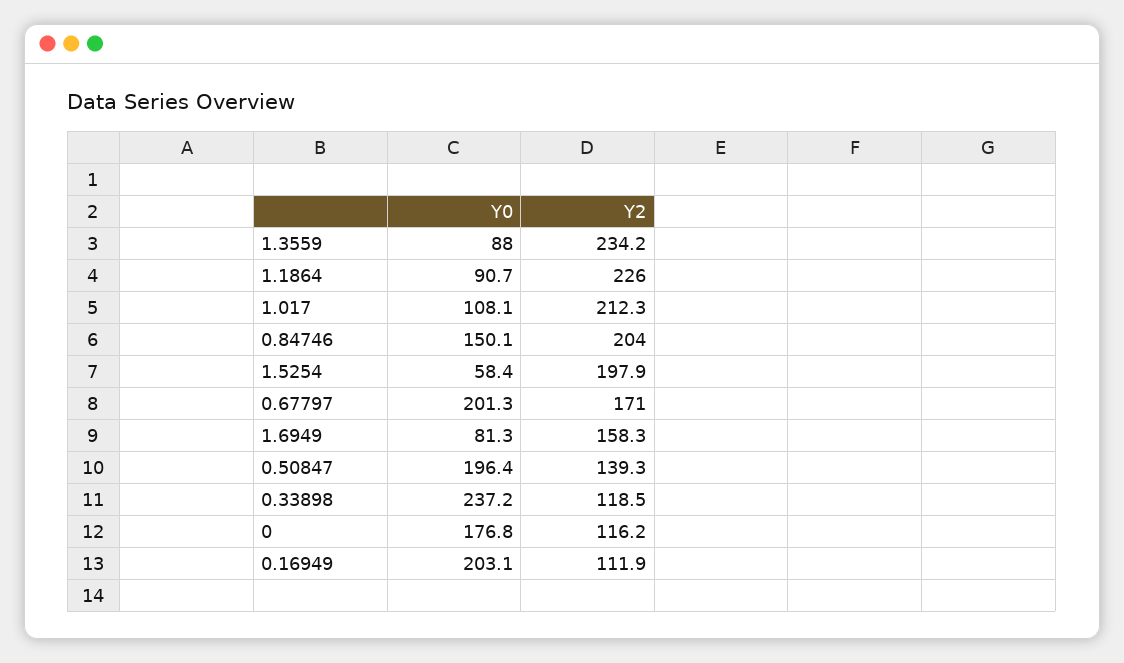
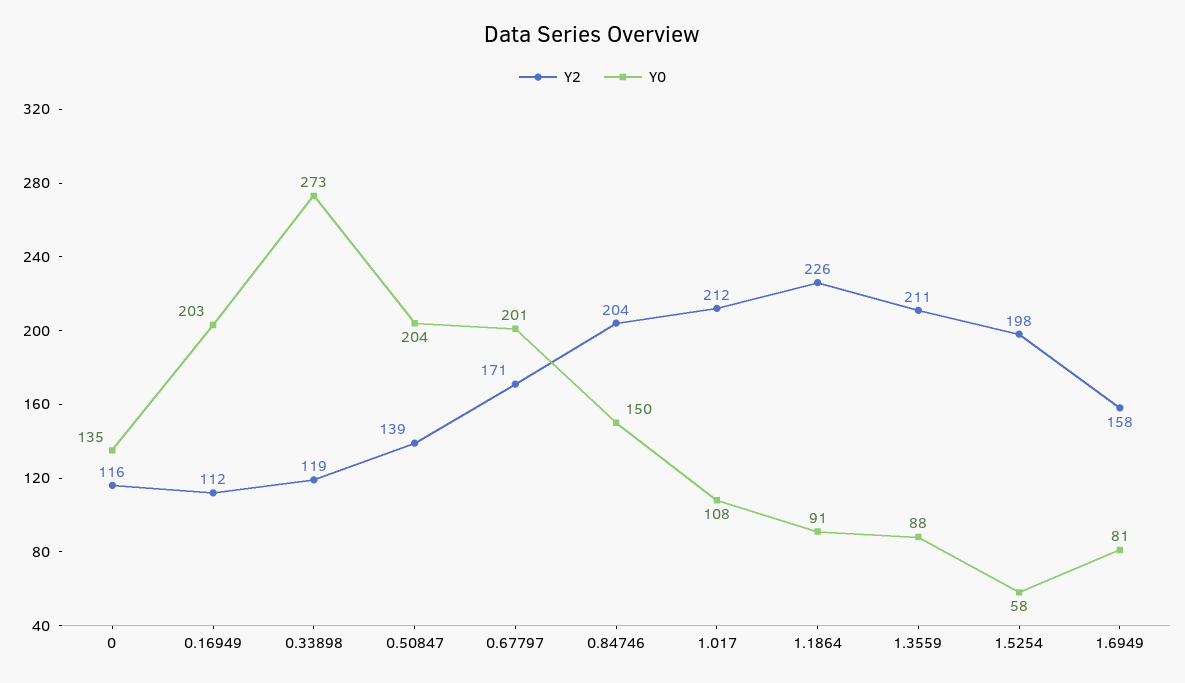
  {
    "Y0": {
      "1.3559": 88,
      "1.1864": 90.7,
      "1.017": 108.1,
      "0.84746": 150.1,
      "1.5254": 58.4,
      "0.67797": 201.3,
      "1.6949": 81.3,
-     "0.50847": 196.4,
+     "0.50847": 204,
-     "0.33898": 237.2,
+     "0.33898": 273,
-     "0": 176.8,
+     "0": 135,
      "0.16949": 203.1
    },
    "Y2": {
-     "1.3559": 234.2,
+     "1.3559": 211,
      "1.1864": 226,
      "1.017": 212.3,
      "0.84746": 204,
      "1.5254": 197.9,
      "0.67797": 171,
      "1.6949": 158.3,
      "0.50847": 139.3,
      "0.33898": 118.5,
      "0": 116.2,
      "0.16949": 111.9
    }
  }

